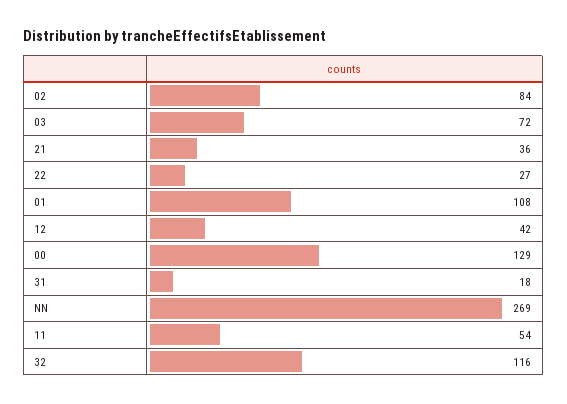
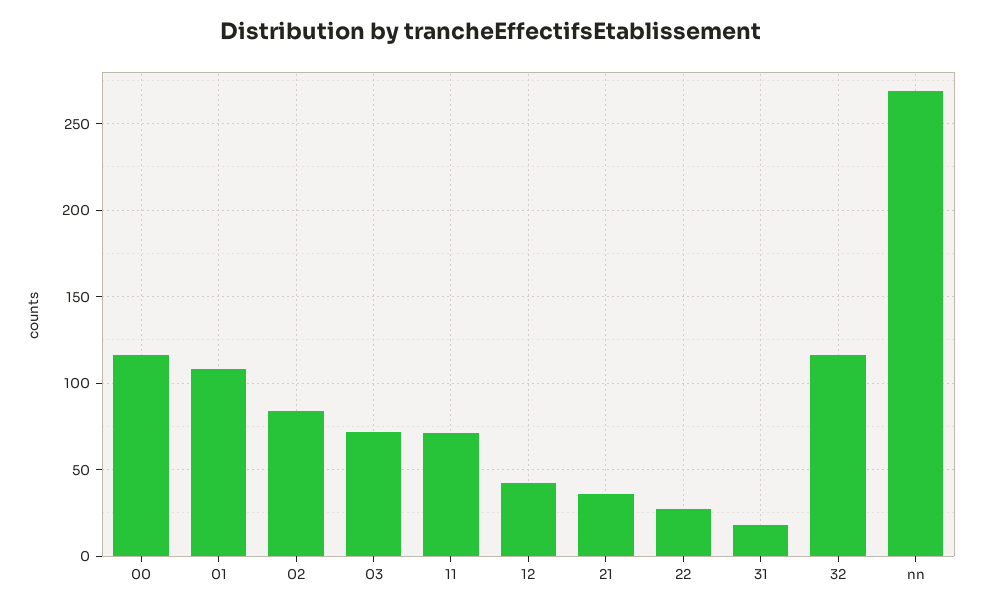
  {
    "02": 84,
    "03": 72,
    "21": 36,
    "22": 27,
    "01": 108,
    "12": 42,
-   "00": 129,
+   "00": 115,
    "31": 18,
    "NN": 269,
-   "11": 54,
+   "11": 70,
    "32": 116
  }

